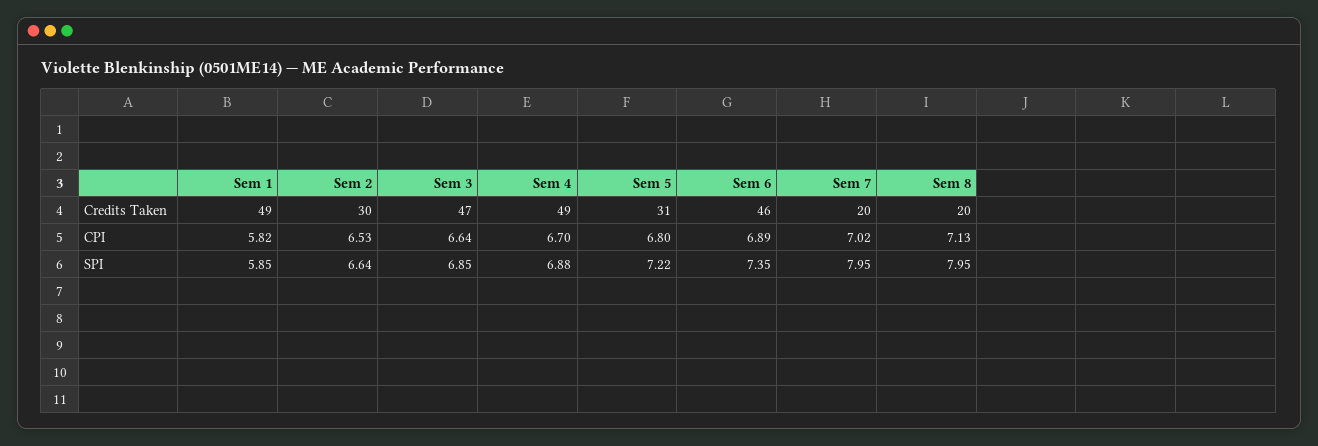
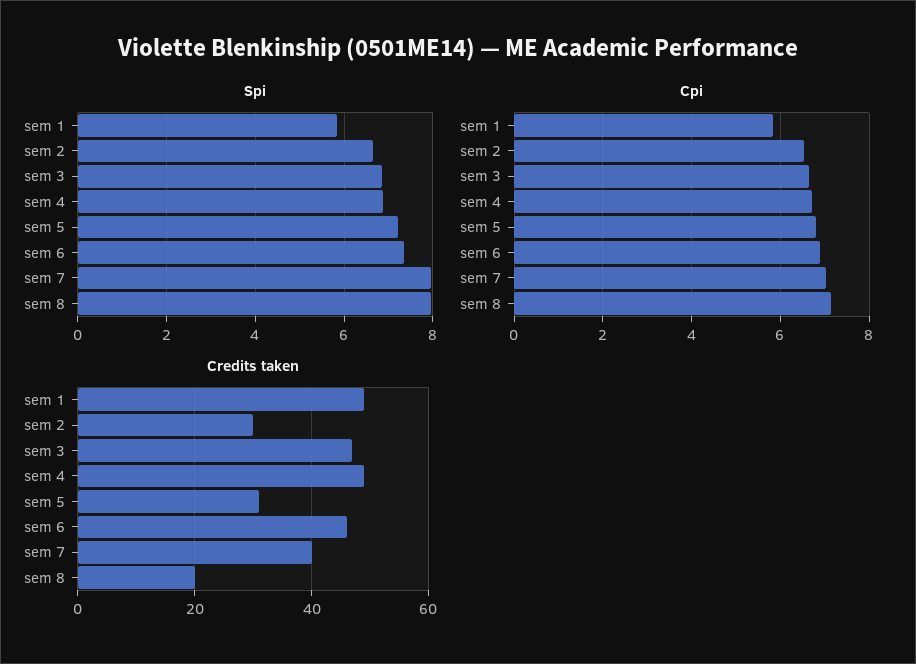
  {
    "Credits Taken": {
      "Sem 1": 49,
      "Sem 2": 30,
      "Sem 3": 47,
      "Sem 4": 49,
      "Sem 5": 31,
      "Sem 6": 46,
-     "Sem 7": 20,
+     "Sem 7": 40,
      "Sem 8": 20
    },
    "CPI": {
      "Sem 1": 5.82,
      "Sem 2": 6.53,
      "Sem 3": 6.64,
      "Sem 4": 6.7,
      "Sem 5": 6.8,
      "Sem 6": 6.89,
      "Sem 7": 7.02,
      "Sem 8": 7.13
    },
    "SPI": {
      "Sem 1": 5.85,
      "Sem 2": 6.64,
      "Sem 3": 6.85,
      "Sem 4": 6.88,
      "Sem 5": 7.22,
      "Sem 6": 7.35,
      "Sem 7": 7.95,
      "Sem 8": 7.95
    }
  }

